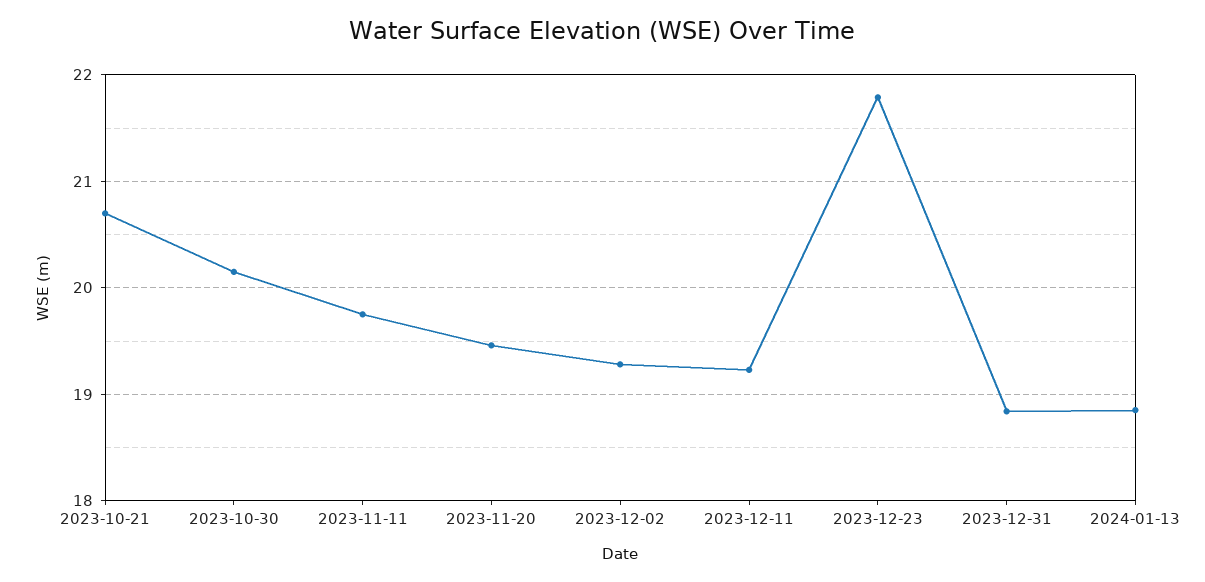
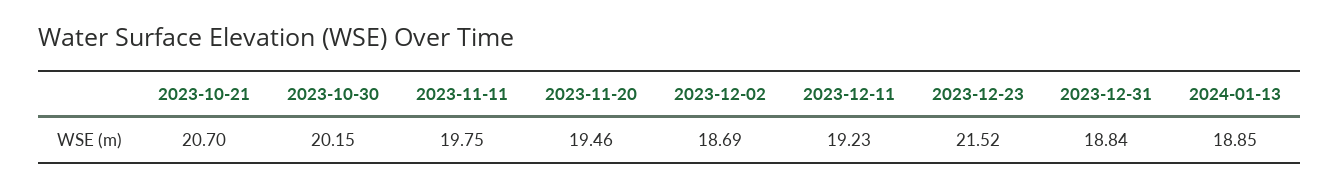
  {
    "2023-10-21": 20.7,
    "2023-10-30": 20.15,
    "2023-11-11": 19.75,
    "2023-11-20": 19.46,
-   "2023-12-02": 19.3,
+   "2023-12-02": 18.69,
    "2023-12-11": 19.23,
-   "2023-12-23": 21.8,
+   "2023-12-23": 21.52,
    "2023-12-31": 18.84,
    "2024-01-13": 18.85
  }

